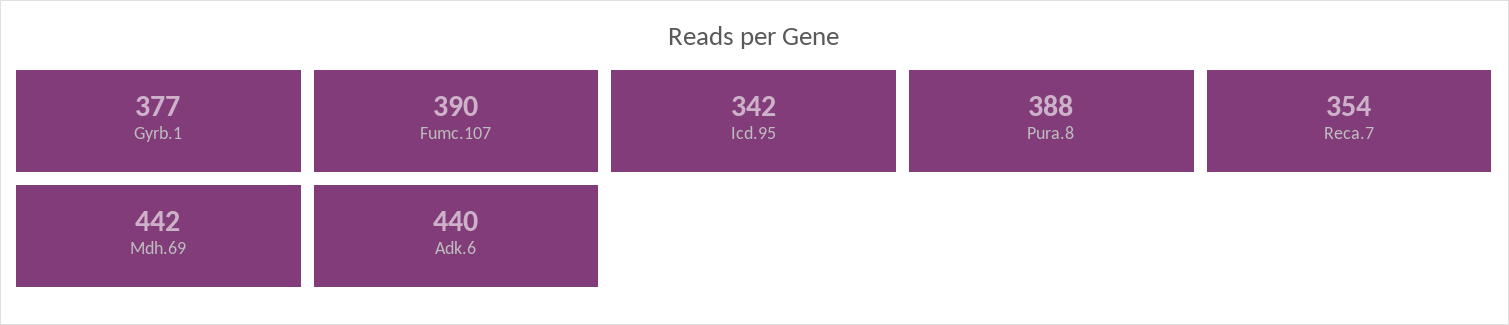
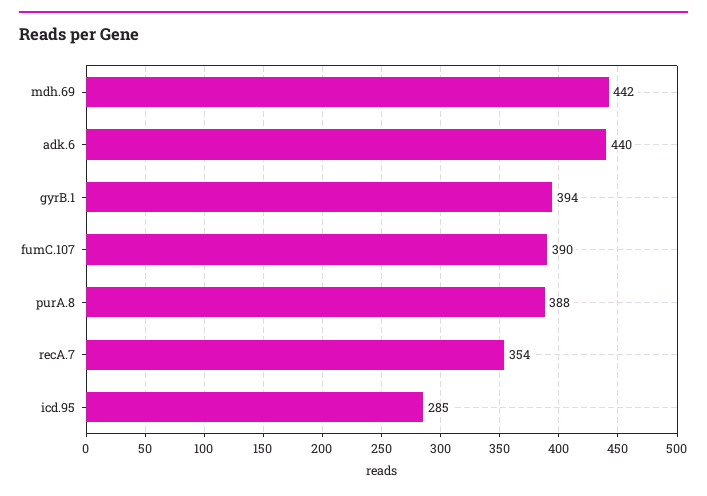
  {
-   "Gyrb.1": 377,
+   "Gyrb.1": 394,
    "Fumc.107": 390,
-   "Icd.95": 342,
+   "Icd.95": 285,
    "Pura.8": 388,
    "Reca.7": 354,
    "Mdh.69": 442,
    "Adk.6": 440
  }

